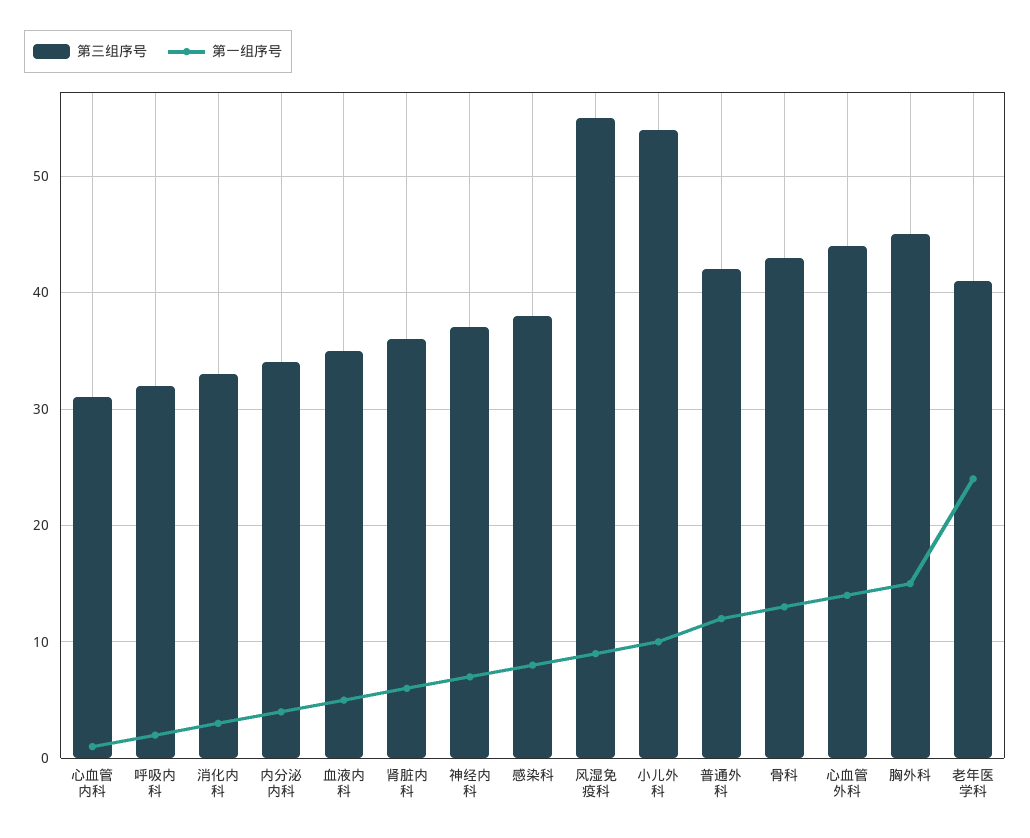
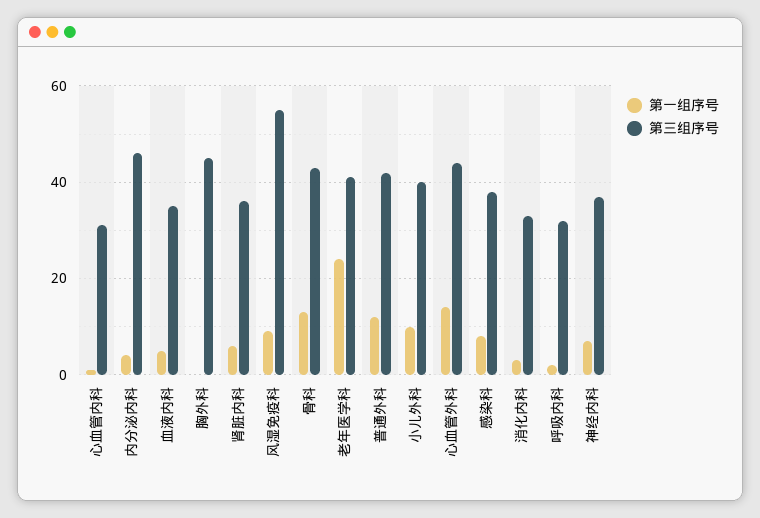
  {
    "第三组序号": {
      "心血管内科": 31,
      "呼吸内科": 32,
      "消化内科": 33,
-     "内分泌内科": 34,
+     "内分泌内科": 45,
      "血液内科": 35,
      "肾脏内科": 36,
      "神经内科": 37,
      "感染科": 38,
      "风湿免疫科": 55,
-     "小儿外科": 54,
+     "小儿外科": 40,
      "普通外科": 42,
      "骨科": 43,
      "心血管外科": 44,
      "胸外科": 45,
      "老年医学科": 41
    },
    "第一组序号": {
      "心血管内科": 1,
      "呼吸内科": 2,
      "消化内科": 3,
      "内分泌内科": 4,
      "血液内科": 5,
      "肾脏内科": 6,
      "神经内科": 7,
      "感染科": 8,
      "风湿免疫科": 9,
      "小儿外科": 10,
      "普通外科": 12,
      "骨科": 13,
      "心血管外科": 14,
-     "胸外科": 15,
+     "胸外科": 0,
      "老年医学科": 24
    }
  }

